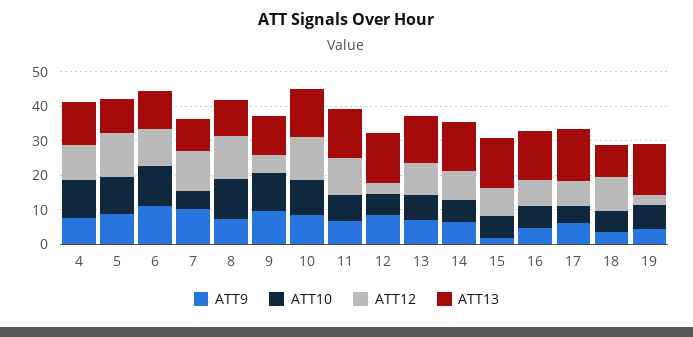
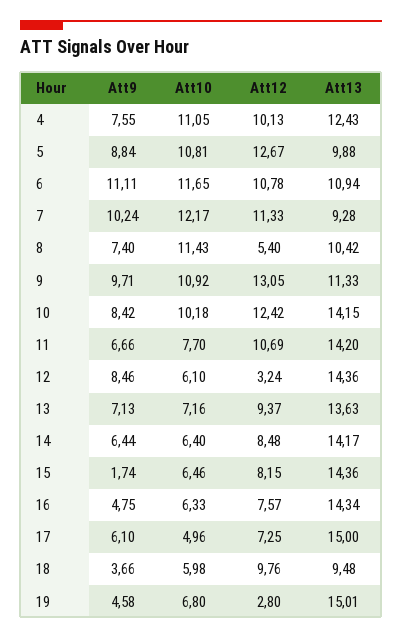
  {
    "ATT9": {
      "4": 7.55,
      "5": 8.84,
      "6": 11.11,
      "7": 10.24,
      "8": 7.4,
      "9": 9.71,
      "10": 8.42,
      "11": 6.66,
      "12": 8.46,
      "13": 7.13,
      "14": 6.44,
      "15": 1.74,
      "16": 4.75,
      "17": 6.1,
      "18": 3.66,
      "19": 4.58
    },
    "ATT10": {
      "4": 11.05,
      "5": 10.81,
      "6": 11.65,
-     "7": 5,
+     "7": 12.17,
      "8": 11.43,
      "9": 10.92,
      "10": 10.18,
      "11": 7.7,
      "12": 6.1,
      "13": 7.16,
      "14": 6.4,
      "15": 6.46,
      "16": 6.33,
      "17": 4.96,
      "18": 5.98,
      "19": 6.8
    },
    "ATT12": {
      "4": 10.13,
      "5": 12.67,
      "6": 10.78,
      "7": 11.33,
-     "8": 12.5,
+     "8": 5.4,
-     "9": 5,
+     "9": 13.05,
      "10": 12.42,
      "11": 10.69,
      "12": 3.24,
      "13": 9.37,
      "14": 8.48,
      "15": 8.15,
      "16": 7.57,
      "17": 7.25,
      "18": 9.76,
      "19": 2.8
    },
    "ATT13": {
      "4": 12.43,
      "5": 9.88,
      "6": 10.94,
      "7": 9.28,
      "8": 10.42,
      "9": 11.33,
      "10": 14.15,
      "11": 14.2,
      "12": 14.36,
      "13": 13.63,
      "14": 14.17,
      "15": 14.36,
      "16": 14.34,
      "17": 15,
      "18": 9.48,
      "19": 15.01
    }
  }

